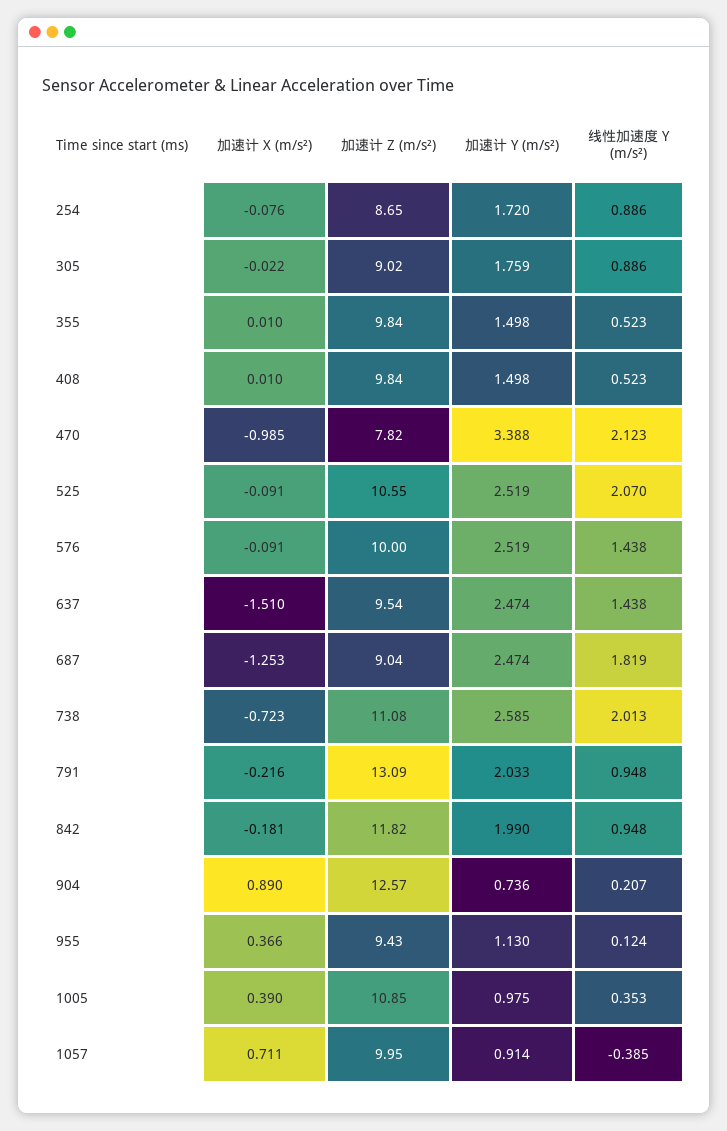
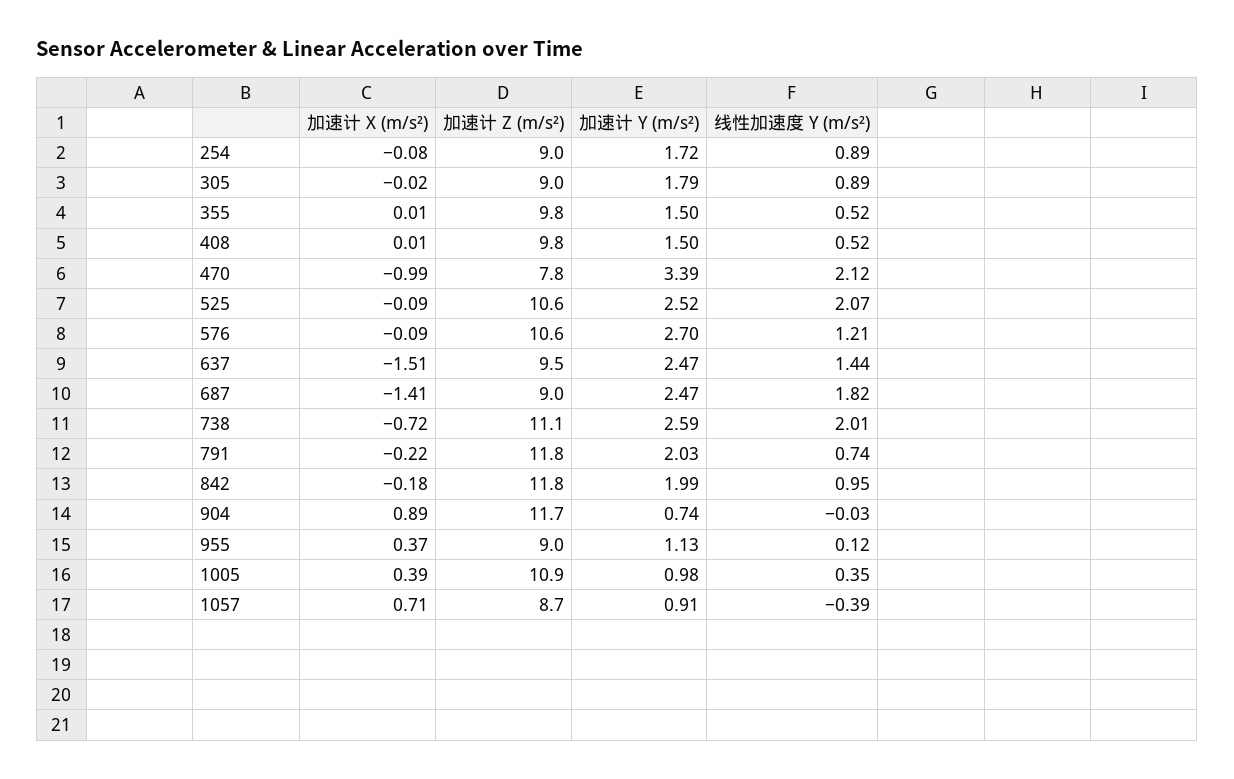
  {
    "加速计 X (m/s²)": {
      "254": -0.076,
      "305": -0.022,
      "355": 0.01,
      "408": 0.01,
      "470": -0.985,
      "525": -0.091,
      "576": -0.091,
      "637": -1.51,
-     "687": -1.253,
+     "687": -1.41,
      "738": -0.723,
      "791": -0.216,
      "842": -0.181,
      "904": 0.89,
      "955": 0.366,
      "1005": 0.39,
      "1057": 0.711
    },
    "加速计 Z (m/s²)": {
-     "254": 8.65,
+     "254": 9,
      "305": 9.02,
      "355": 9.84,
      "408": 9.84,
      "470": 7.82,
      "525": 10.55,
-     "576": 10,
+     "576": 10.6,
      "637": 9.54,
      "687": 9.04,
      "738": 11.08,
-     "791": 13.09,
+     "791": 11.8,
      "842": 11.82,
-     "904": 12.57,
+     "904": 11.7,
-     "955": 9.43,
+     "955": 9,
      "1005": 10.85,
-     "1057": 9.95
+     "1057": 8.7
    },
    "加速计 Y (m/s²)": {
      "254": 1.72,
-     "305": 1.759,
+     "305": 1.79,
      "355": 1.498,
      "408": 1.498,
      "470": 3.388,
      "525": 2.519,
-     "576": 2.519,
+     "576": 2.7,
      "637": 2.474,
      "687": 2.474,
      "738": 2.585,
      "791": 2.033,
      "842": 1.99,
      "904": 0.736,
      "955": 1.13,
      "1005": 0.975,
      "1057": 0.914
    },
    "线性加速度 Y (m/s²)": {
      "254": 0.886,
      "305": 0.886,
      "355": 0.523,
      "408": 0.523,
      "470": 2.123,
      "525": 2.07,
-     "576": 1.438,
+     "576": 1.21,
      "637": 1.438,
      "687": 1.819,
      "738": 2.013,
-     "791": 0.948,
+     "791": 0.74,
      "842": 0.948,
-     "904": 0.207,
+     "904": -0.03,
      "955": 0.124,
      "1005": 0.353,
      "1057": -0.385
    }
  }

